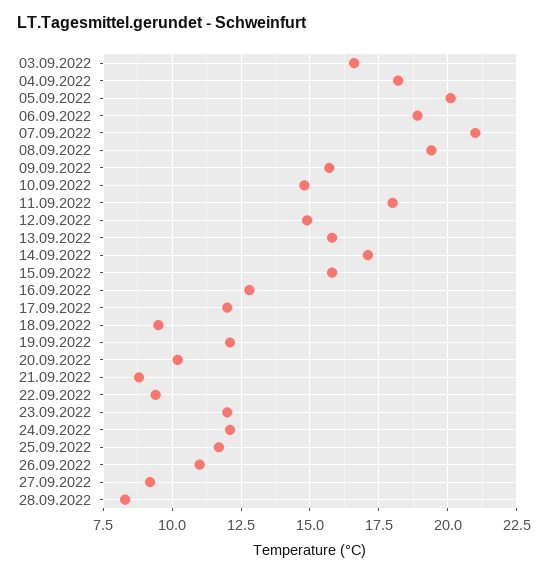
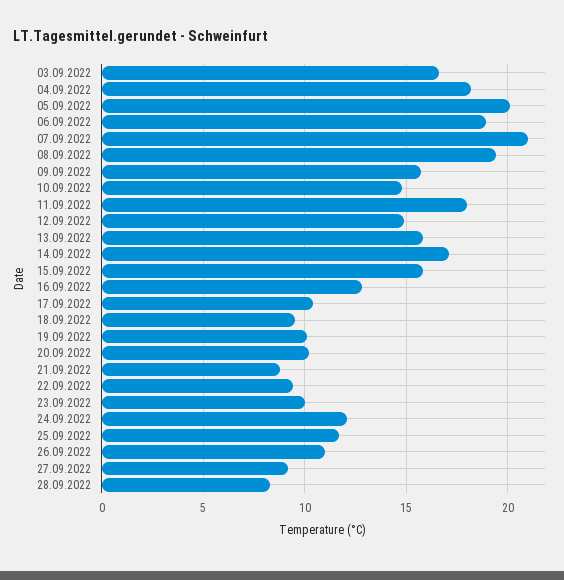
  {
    "03.09.2022": 16.5,
    "04.09.2022": 18,
    "05.09.2022": 20,
    "06.09.2022": 19,
    "07.09.2022": 21,
    "08.09.2022": 19.5,
    "09.09.2022": 15.5,
    "10.09.2022": 15,
    "11.09.2022": 18,
    "12.09.2022": 15,
    "13.09.2022": 16,
    "14.09.2022": 17,
    "15.09.2022": 16,
    "16.09.2022": 13,
-   "17.09.2022": 12,
+   "17.09.2022": 10.5,
    "18.09.2022": 9.5,
-   "19.09.2022": 12,
+   "19.09.2022": 10,
    "20.09.2022": 10,
    "21.09.2022": 9,
    "22.09.2022": 9.5,
-   "23.09.2022": 12,
+   "23.09.2022": 10,
    "24.09.2022": 12,
    "25.09.2022": 11.5,
    "26.09.2022": 11,
    "27.09.2022": 9,
    "28.09.2022": 8.5
  }

